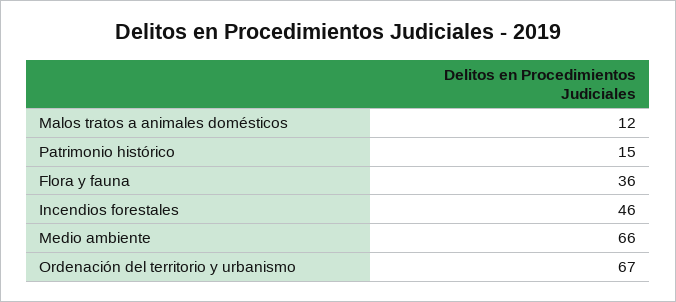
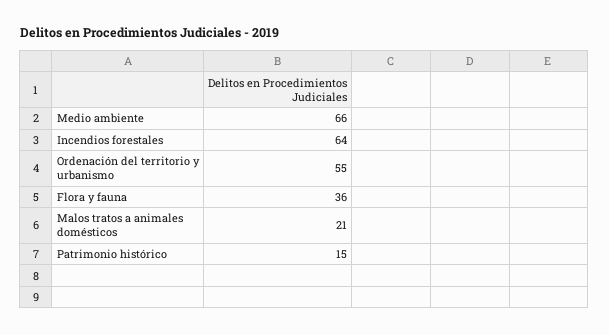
  {
-   "Malos tratos a animales domésticos": 12,
+   "Malos tratos a animales domésticos": 21,
    "Patrimonio histórico": 15,
    "Flora y fauna": 36,
-   "Incendios forestales": 46,
+   "Incendios forestales": 64,
    "Medio ambiente": 66,
-   "Ordenación del territorio y urbanismo": 67
+   "Ordenación del territorio y urbanismo": 55
  }

